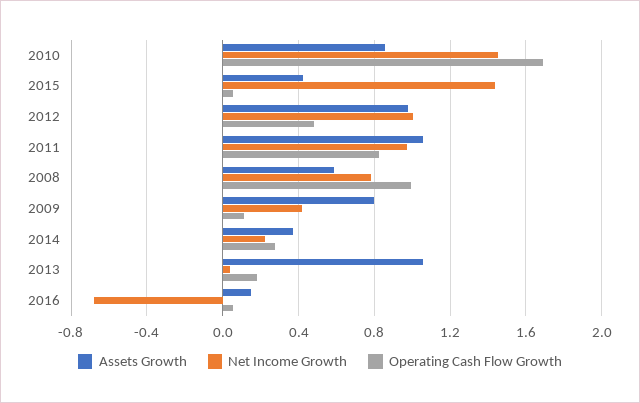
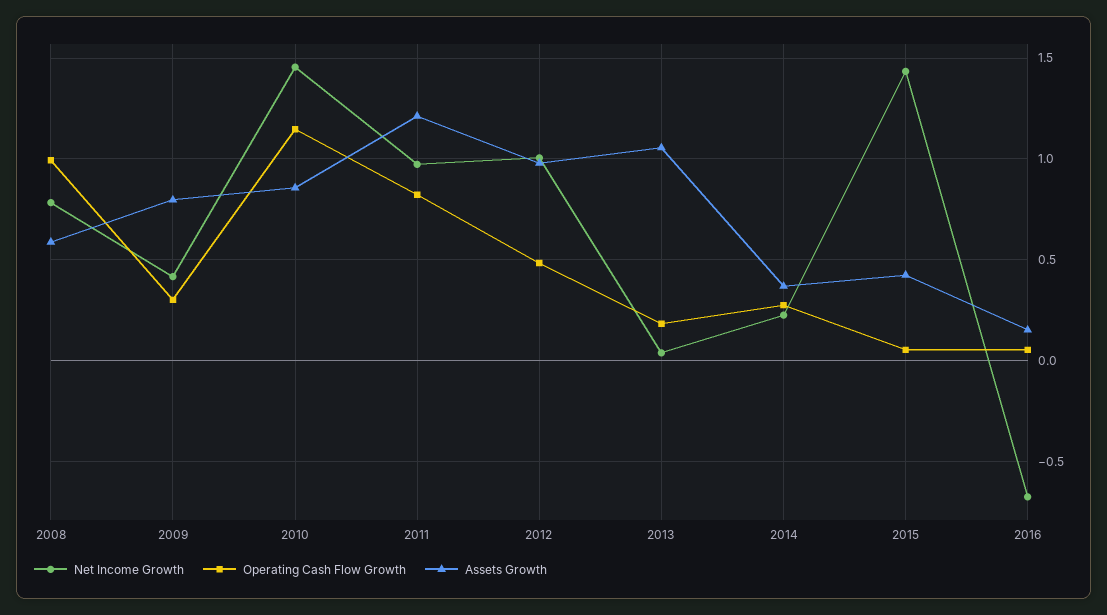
  {
    "Assets Growth": {
      "2010": 0.85,
      "2015": 0.4,
      "2012": 1,
-     "2011": 1.05,
+     "2011": 1.2,
      "2008": 0.6,
      "2009": 0.8,
      "2014": 0.35,
      "2013": 1.05,
      "2016": 0.15
    },
    "Net Income Growth": {
      "2010": 1.45,
      "2015": 1.45,
      "2012": 1,
      "2011": 0.95,
      "2008": 0.8,
      "2009": 0.4,
      "2014": 0.25,
      "2013": 0.05,
      "2016": -0.7
    },
    "Operating Cash Flow Growth": {
-     "2010": 1.7,
+     "2010": 1.15,
      "2015": 0.05,
      "2012": 0.5,
      "2011": 0.8,
      "2008": 1,
-     "2009": 0.1,
+     "2009": 0.3,
      "2014": 0.25,
      "2013": 0.2,
      "2016": 0.05
    }
  }

